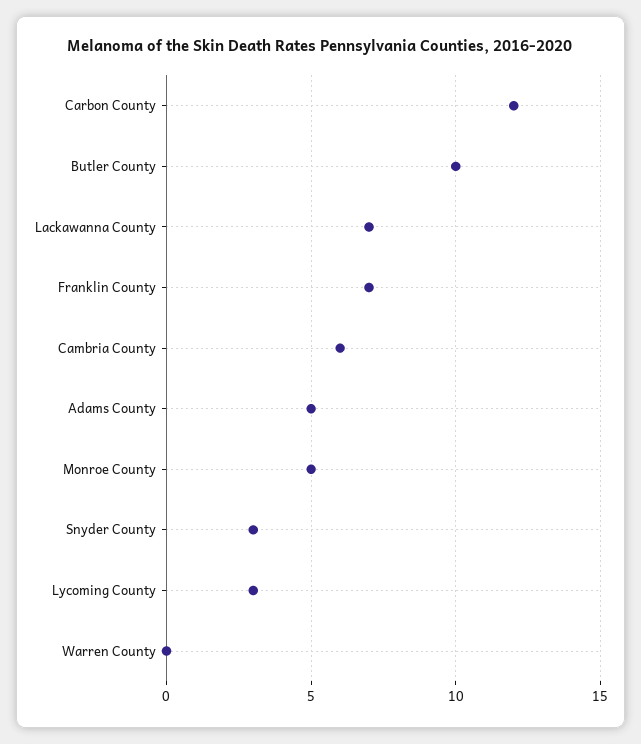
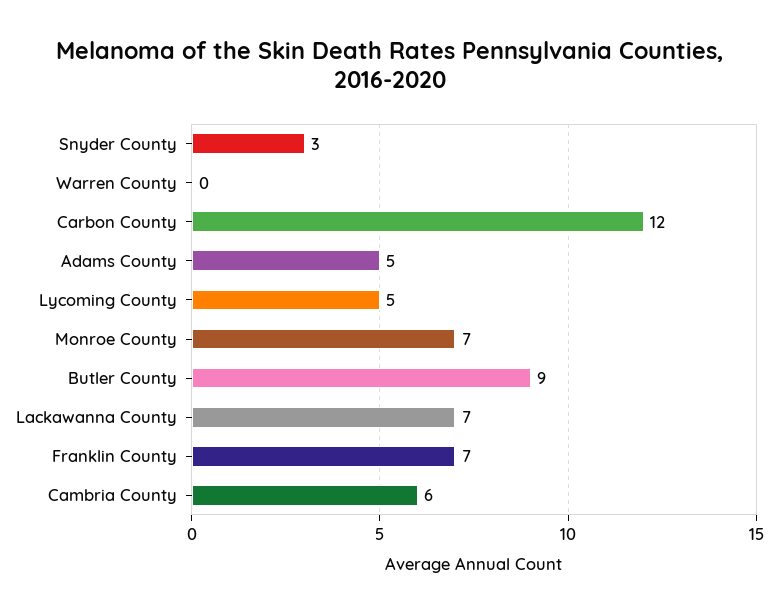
  {
    "Carbon County": 12,
-   "Butler County": 10,
+   "Butler County": 9,
    "Lackawanna County": 7,
    "Franklin County": 7,
    "Cambria County": 6,
    "Adams County": 5,
-   "Monroe County": 5,
+   "Monroe County": 7,
    "Snyder County": 3,
-   "Lycoming County": 3,
+   "Lycoming County": 5,
    "Warren County": 0
  }

